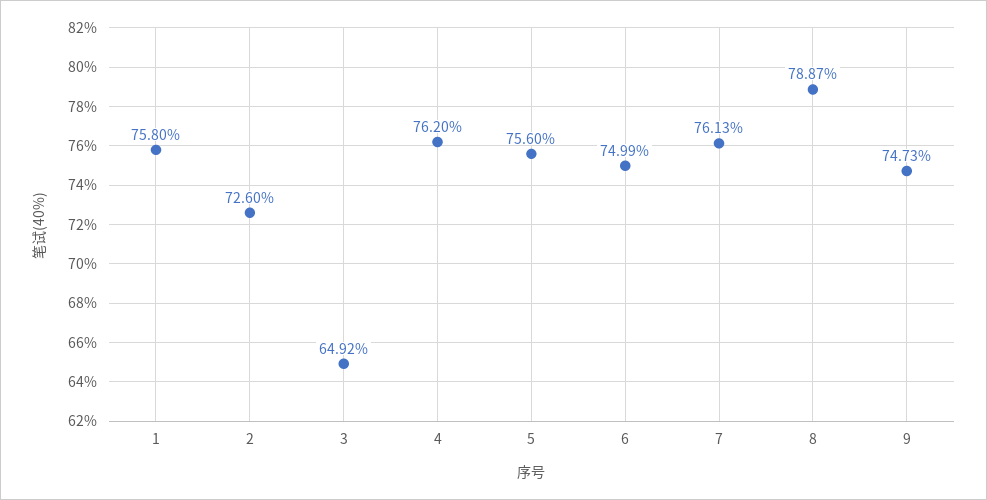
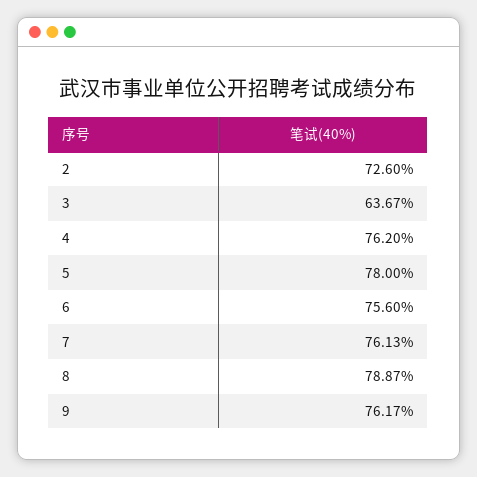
  {
-   "1": 75.8,
    "2": 72.6,
-   "3": 64.92,
+   "3": 63.67,
    "4": 76.2,
-   "5": 75.6,
+   "5": 78,
-   "6": 74.99,
+   "6": 75.6,
    "7": 76.13,
    "8": 78.87,
-   "9": 74.73
+   "9": 76.17
  }

